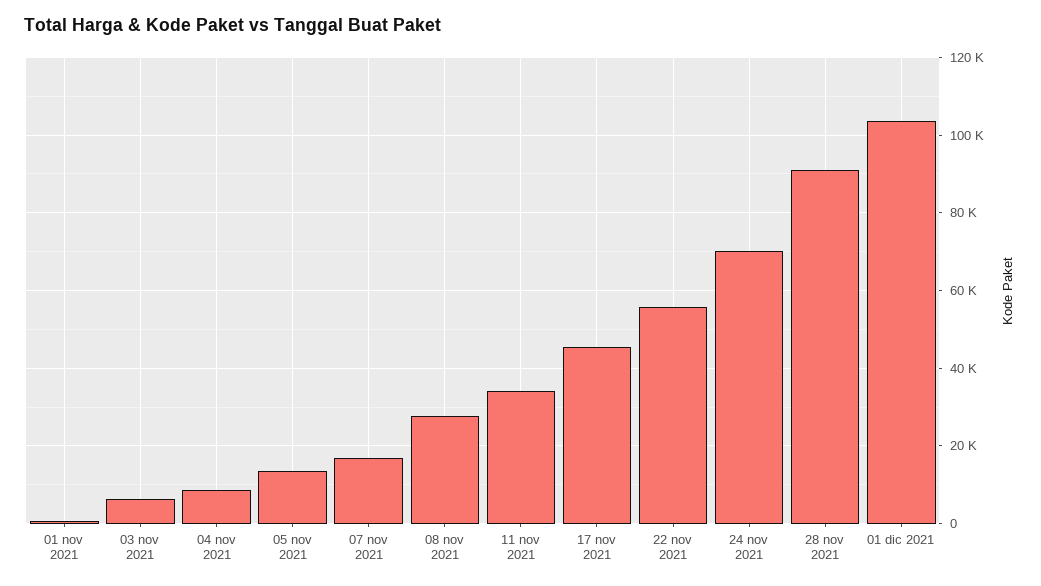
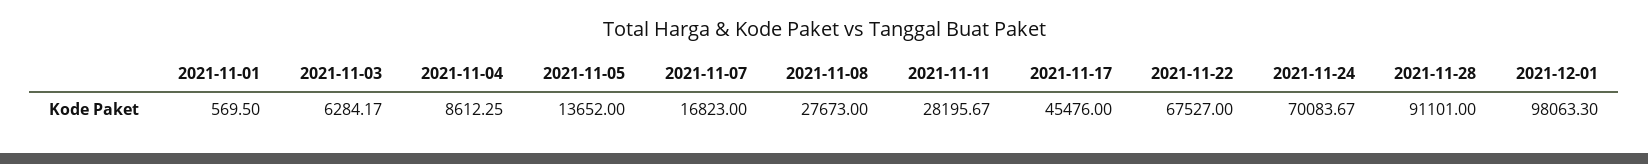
  {
    "01 nov 2021": 569.5,
    "03 nov 2021": 6284.17,
    "04 nov 2021": 8612.25,
    "05 nov 2021": 13652,
    "07 nov 2021": 16823,
    "08 nov 2021": 27673,
-   "11 nov 2021": 34000,
+   "11 nov 2021": 28195.67,
    "17 nov 2021": 45476,
-   "22 nov 2021": 56000,
+   "22 nov 2021": 67527,
    "24 nov 2021": 70083.67,
    "28 nov 2021": 91101,
-   "01 dic 2021": 104000
+   "01 dic 2021": 98063.3
  }

